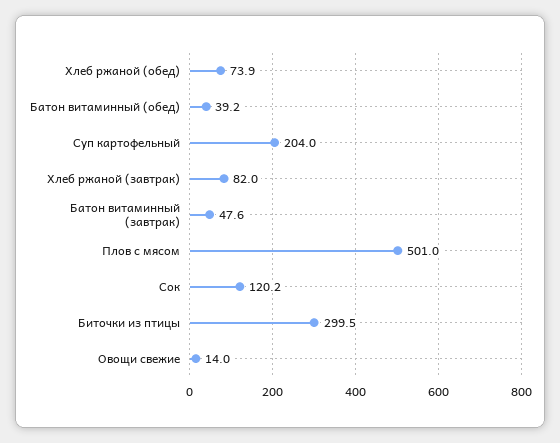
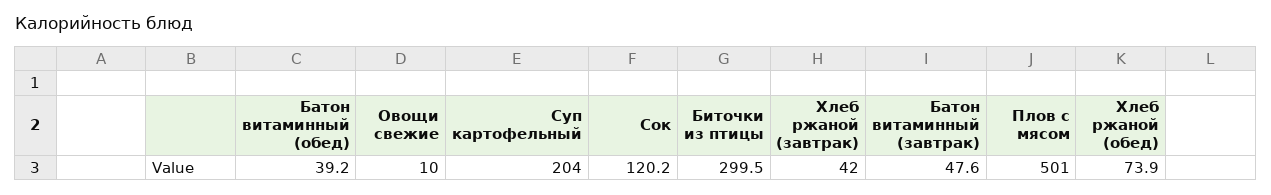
  {
    "Хлеб ржаной (обед)": 73.9,
    "Батон витаминный (обед)": 39.2,
    "Суп картофельный": 204,
-   "Хлеб ржаной (завтрак)": 82,
+   "Хлеб ржаной (завтрак)": 42,
    "Батон витаминный (завтрак)": 47.6,
    "Плов с мясом": 501,
    "Сок": 120.2,
    "Биточки из птицы": 299.5,
-   "Овощи свежие": 14
+   "Овощи свежие": 10
  }

